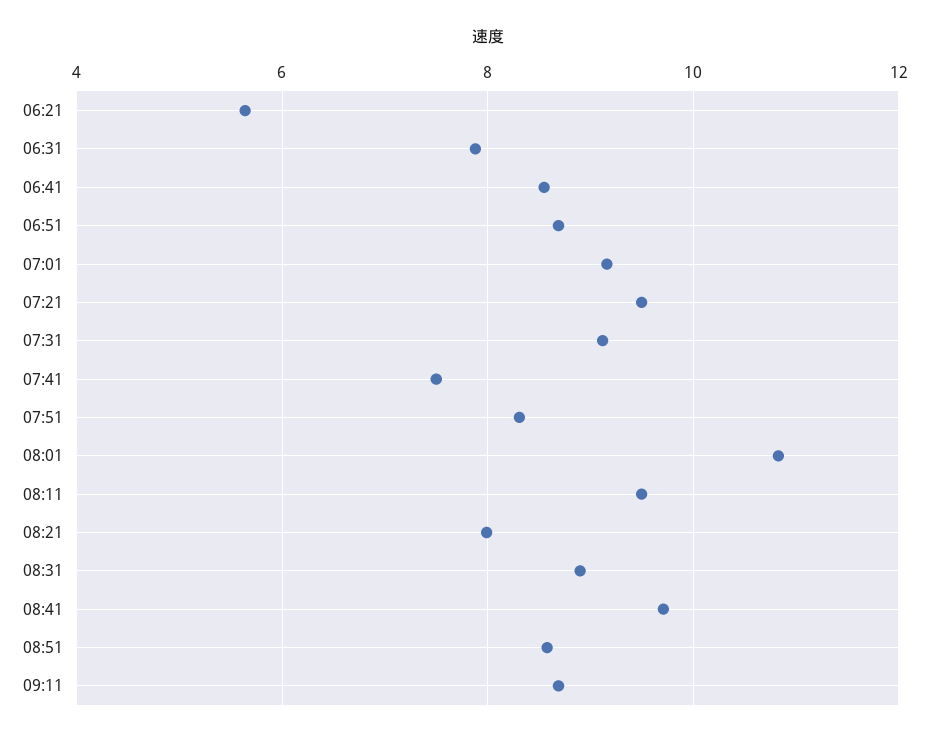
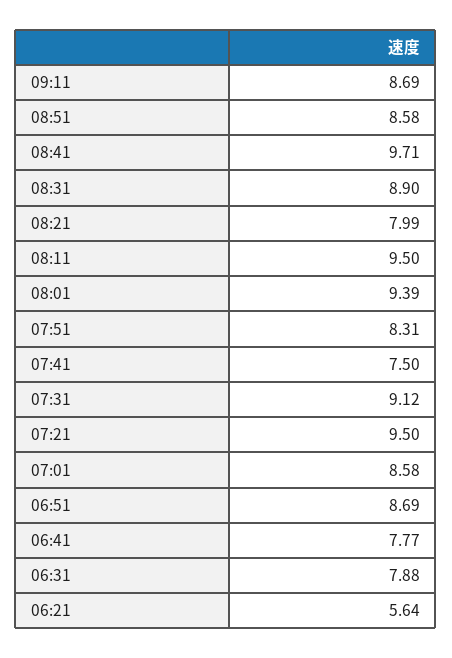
  {
    "06:21": 5.64,
    "06:31": 7.88,
-   "06:41": 8.6,
+   "06:41": 7.77,
    "06:51": 8.69,
-   "07:01": 9.2,
+   "07:01": 8.58,
    "07:21": 9.5,
    "07:31": 9.12,
    "07:41": 7.5,
    "07:51": 8.31,
-   "08:01": 10.8,
+   "08:01": 9.39,
    "08:11": 9.5,
    "08:21": 7.99,
    "08:31": 8.9,
    "08:41": 9.71,
    "08:51": 8.58,
    "09:11": 8.69
  }

